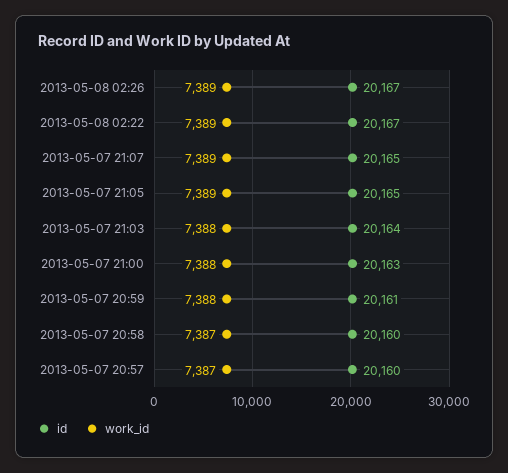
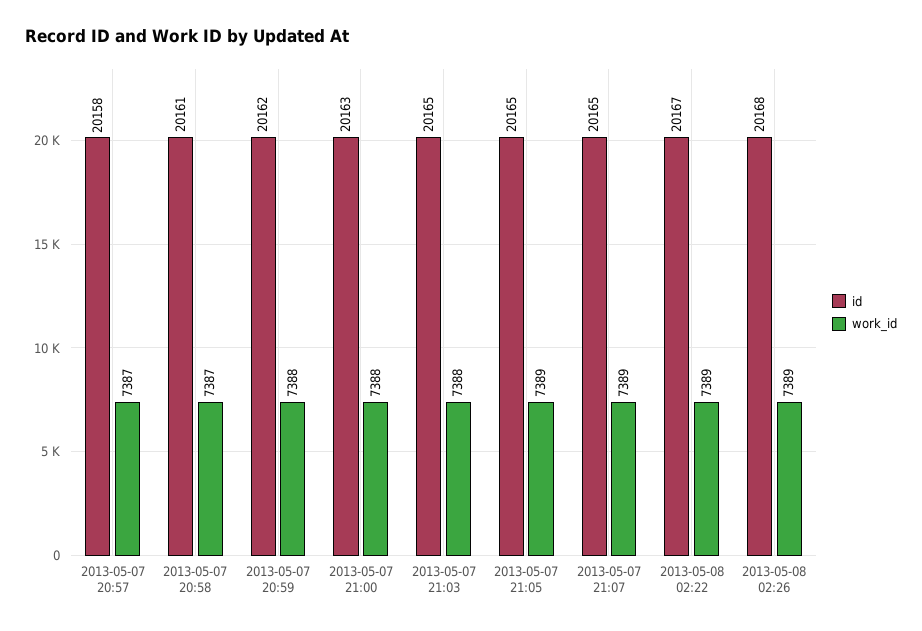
  {
    "id": {
-     "2013-05-08 02:26": 20167,
+     "2013-05-08 02:26": 20168,
      "2013-05-08 02:22": 20167,
      "2013-05-07 21:07": 20165,
      "2013-05-07 21:05": 20165,
-     "2013-05-07 21:03": 20164,
+     "2013-05-07 21:03": 20165,
      "2013-05-07 21:00": 20163,
-     "2013-05-07 20:59": 20161,
+     "2013-05-07 20:59": 20162,
-     "2013-05-07 20:58": 20160,
+     "2013-05-07 20:58": 20161,
-     "2013-05-07 20:57": 20160
+     "2013-05-07 20:57": 20158
    },
    "work_id": {
      "2013-05-08 02:26": 7389,
      "2013-05-08 02:22": 7389,
      "2013-05-07 21:07": 7389,
      "2013-05-07 21:05": 7389,
      "2013-05-07 21:03": 7388,
      "2013-05-07 21:00": 7388,
      "2013-05-07 20:59": 7388,
      "2013-05-07 20:58": 7387,
      "2013-05-07 20:57": 7387
    }
  }

